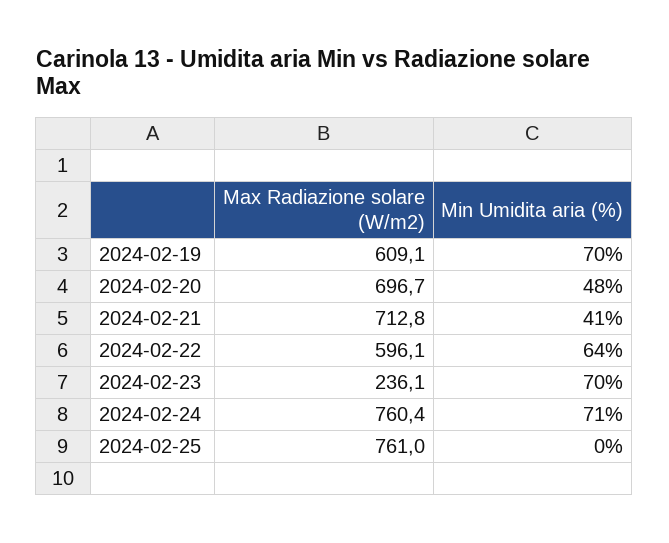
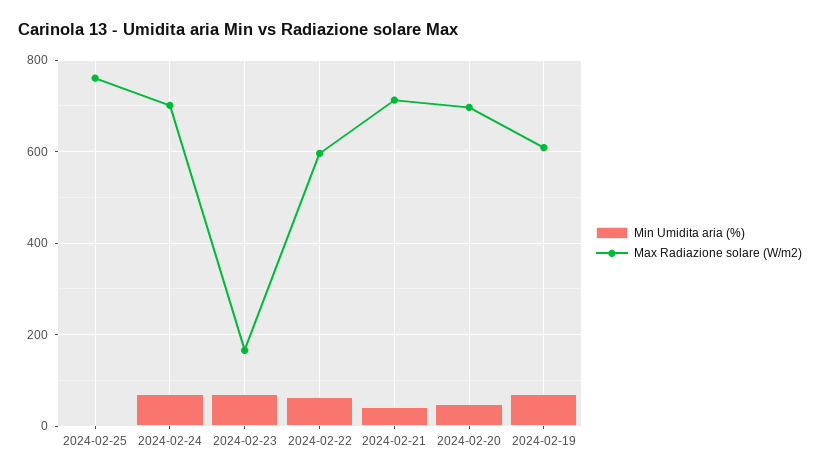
  {
    "Max Radiazione solare (W/m2)": {
      "2024-02-19": 609.1,
      "2024-02-20": 696.7,
      "2024-02-21": 712.8,
      "2024-02-22": 596.1,
-     "2024-02-23": 236.1,
+     "2024-02-23": 160,
-     "2024-02-24": 760.4,
+     "2024-02-24": 700,
      "2024-02-25": 761
    },
    "Min Umidita aria (%)": {
      "2024-02-19": 70,
      "2024-02-20": 48,
      "2024-02-21": 41,
      "2024-02-22": 64,
      "2024-02-23": 70,
      "2024-02-24": 71,
      "2024-02-25": 0
    }
  }

